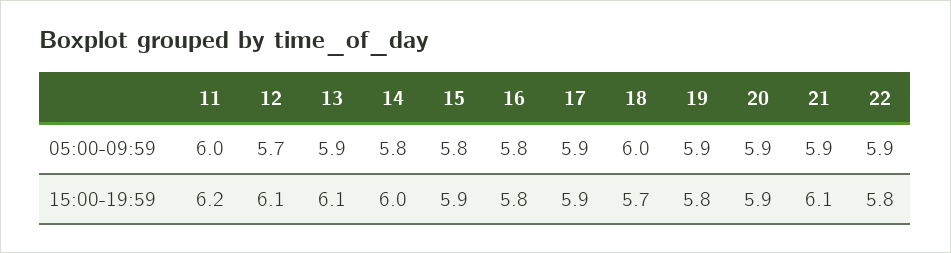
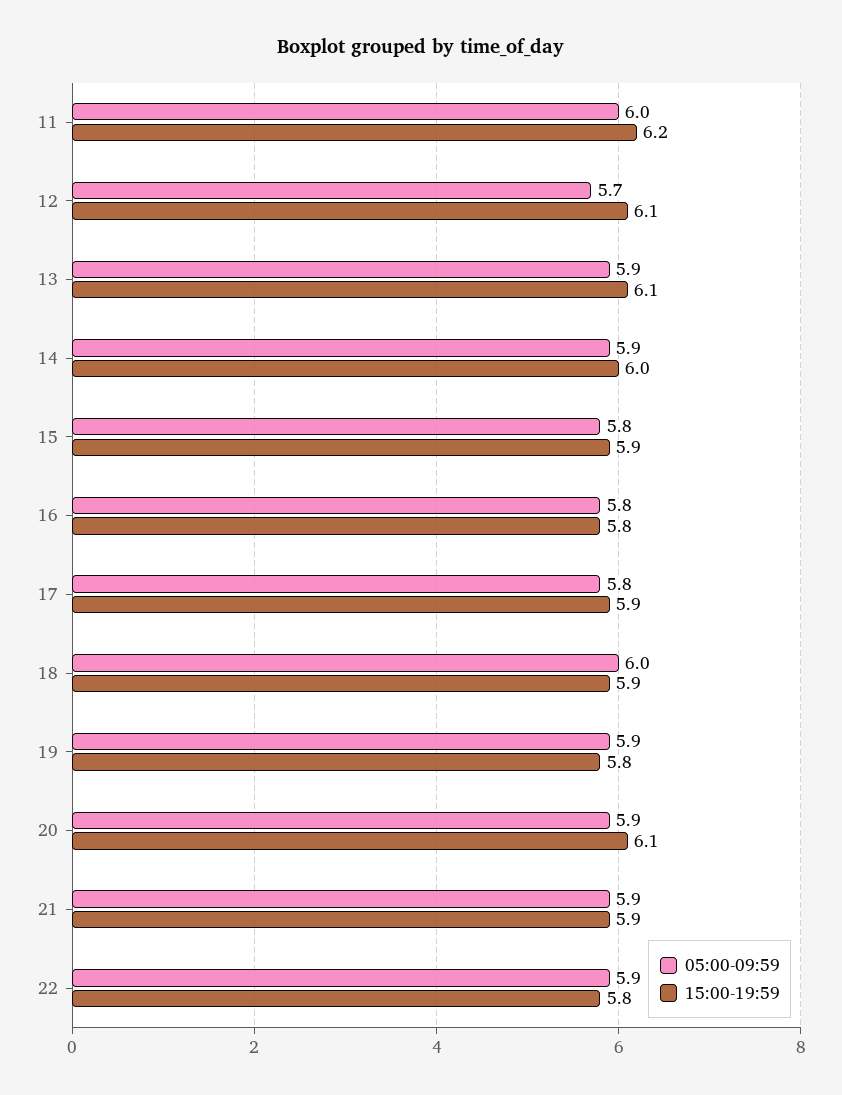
  {
    "05:00-09:59": {
      "11": 6,
      "12": 5.7,
      "13": 5.9,
-     "14": 5.8,
+     "14": 5.9,
      "15": 5.8,
      "16": 5.8,
-     "17": 5.9,
+     "17": 5.8,
      "18": 6,
      "19": 5.9,
      "20": 5.9,
      "21": 5.9,
      "22": 5.9
    },
    "15:00-19:59": {
      "11": 6.2,
      "12": 6.1,
      "13": 6.1,
      "14": 6,
      "15": 5.9,
      "16": 5.8,
      "17": 5.9,
-     "18": 5.7,
+     "18": 5.9,
      "19": 5.8,
-     "20": 5.9,
+     "20": 6.1,
-     "21": 6.1,
+     "21": 5.9,
      "22": 5.8
    }
  }

